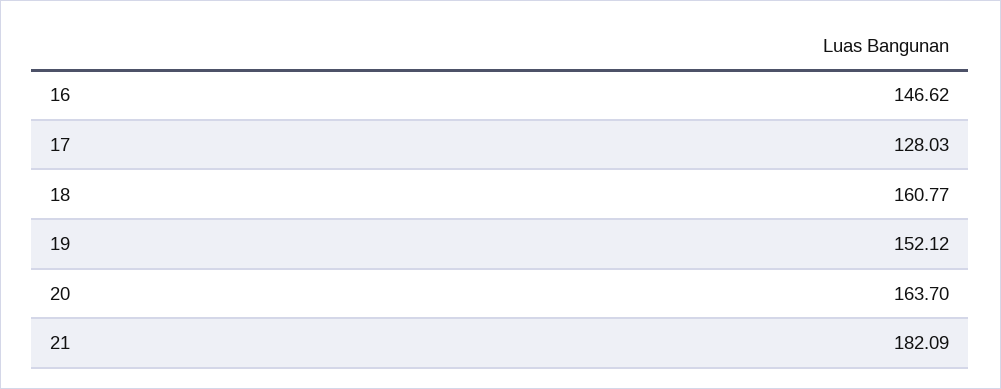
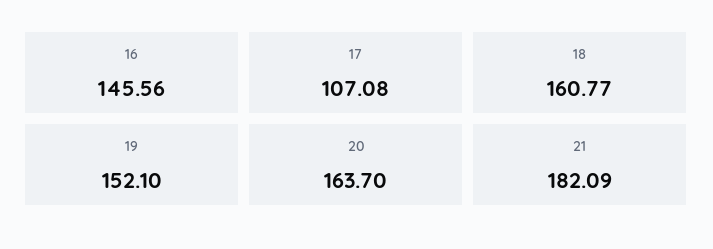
  {
-   "16": 146.62,
+   "16": 145.56,
-   "17": 128.03,
+   "17": 107.08,
    "18": 160.77,
-   "19": 152.12,
+   "19": 152.1,
    "20": 163.7,
    "21": 182.09
  }

